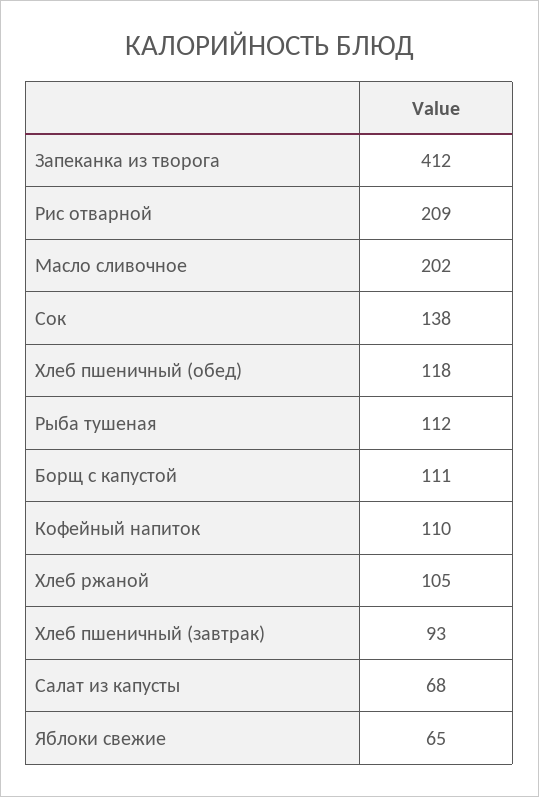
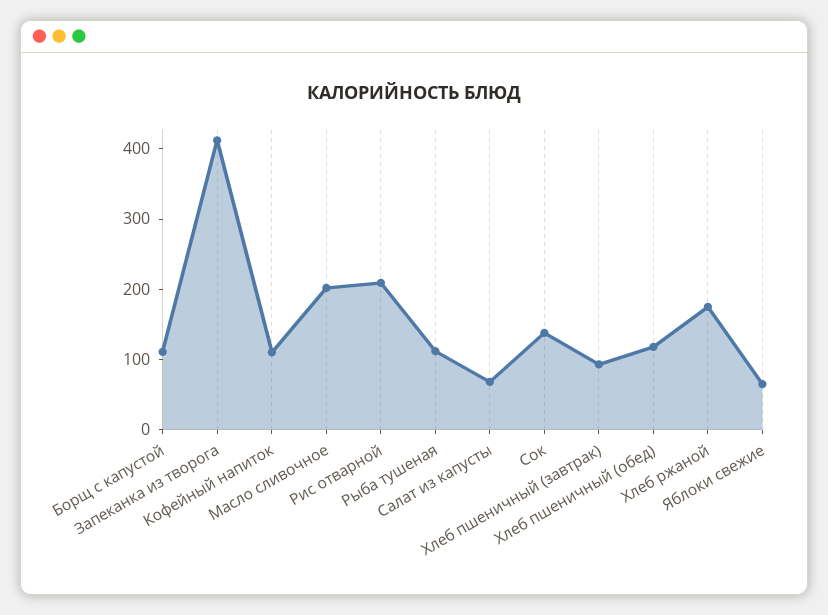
  {
    "Запеканка из творога": 412,
    "Рис отварной": 209,
    "Масло сливочное": 202,
    "Сок": 138,
    "Хлеб пшеничный (обед)": 118,
    "Рыба тушеная": 112,
    "Борщ с капустой": 111,
    "Кофейный напиток": 110,
-   "Хлеб ржаной": 105,
+   "Хлеб ржаной": 180,
    "Хлеб пшеничный (завтрак)": 93,
    "Салат из капусты": 68,
    "Яблоки свежие": 65
  }

